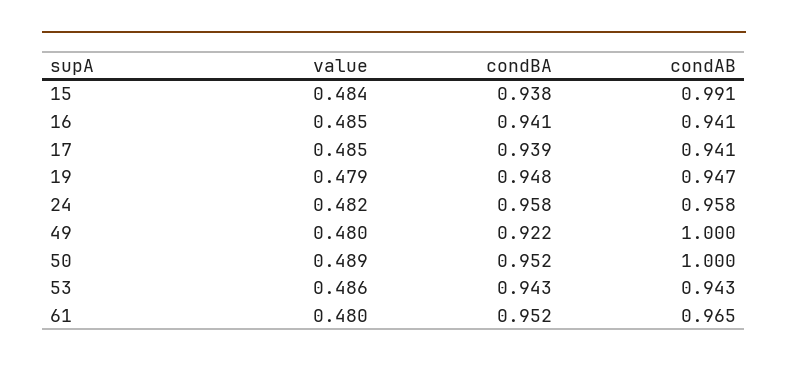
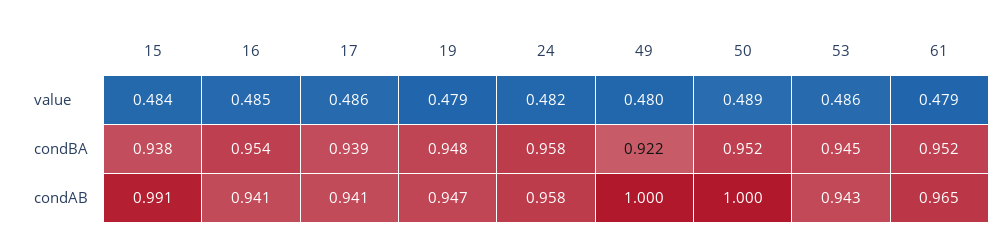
  {
    "value": {
      "15": 0.484,
      "16": 0.485,
-     "17": 0.485,
+     "17": 0.486,
      "19": 0.479,
      "24": 0.482,
      "49": 0.48,
      "50": 0.489,
      "53": 0.486,
-     "61": 0.48
+     "61": 0.479
    },
    "condBA": {
      "15": 0.938,
-     "16": 0.941,
+     "16": 0.954,
      "17": 0.939,
      "19": 0.948,
      "24": 0.958,
      "49": 0.922,
      "50": 0.952,
-     "53": 0.943,
+     "53": 0.945,
      "61": 0.952
    },
    "condAB": {
      "15": 0.991,
      "16": 0.941,
      "17": 0.941,
      "19": 0.947,
      "24": 0.958,
      "49": 1,
      "50": 1,
      "53": 0.943,
      "61": 0.965
    }
  }

